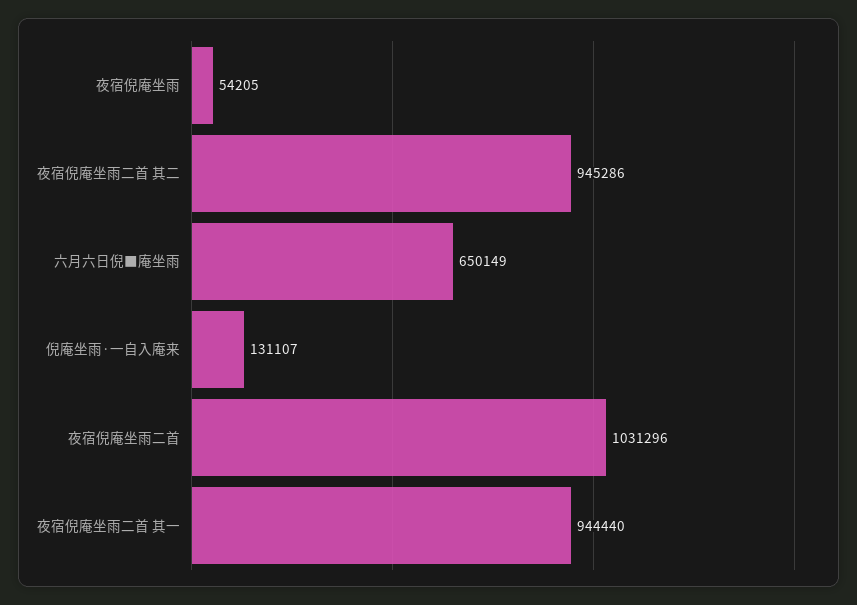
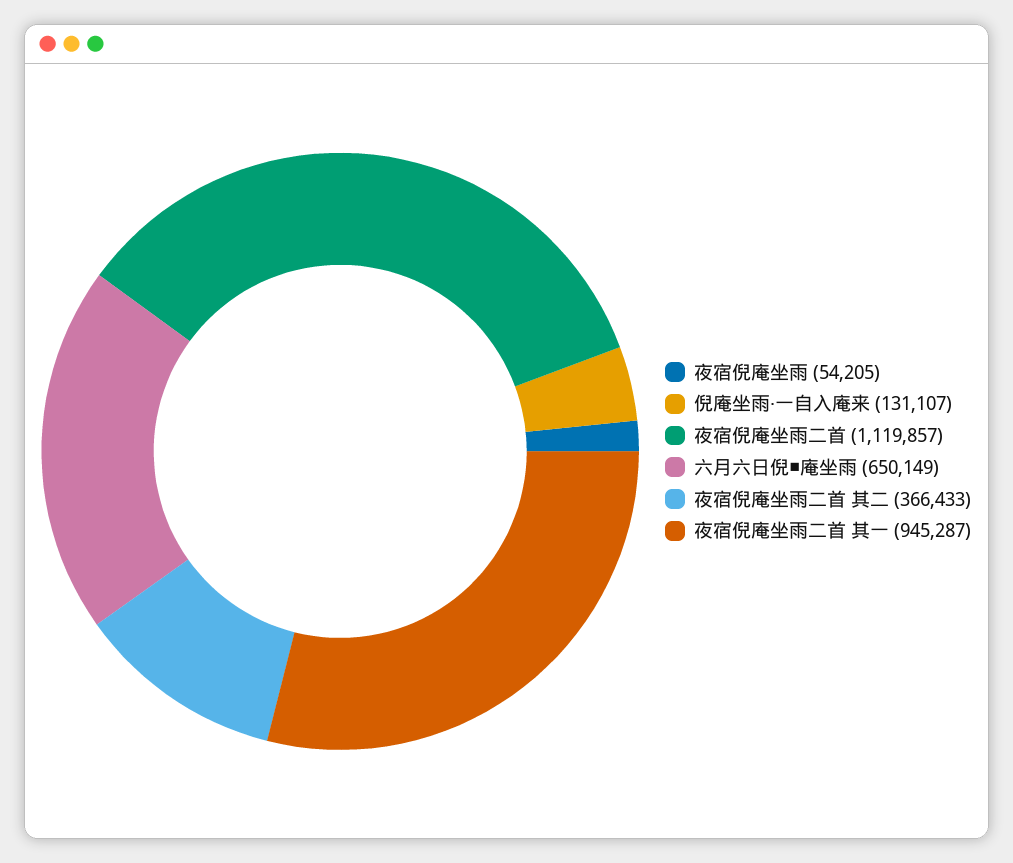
  {
    "夜宿倪庵坐雨": 54205,
-   "夜宿倪庵坐雨二首 其二": 945286,
+   "夜宿倪庵坐雨二首 其二": 366433,
    "六月六日倪■庵坐雨": 650149,
    "倪庵坐雨·一自入庵来": 131107,
-   "夜宿倪庵坐雨二首": 1031296,
+   "夜宿倪庵坐雨二首": 1119857,
-   "夜宿倪庵坐雨二首 其一": 944440
+   "夜宿倪庵坐雨二首 其一": 945287
  }

